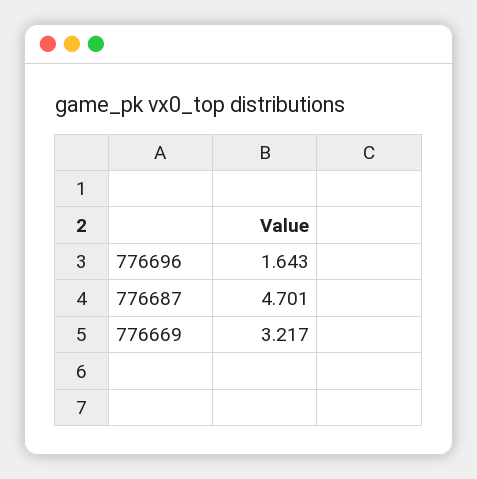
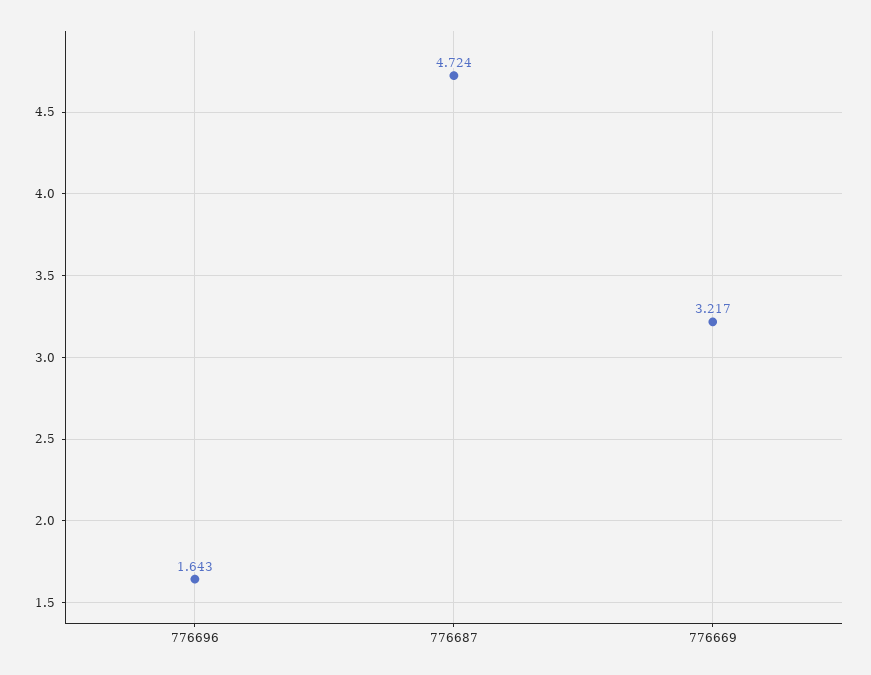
  {
    "776696": 1.643,
-   "776687": 4.701,
+   "776687": 4.724,
    "776669": 3.217
  }

